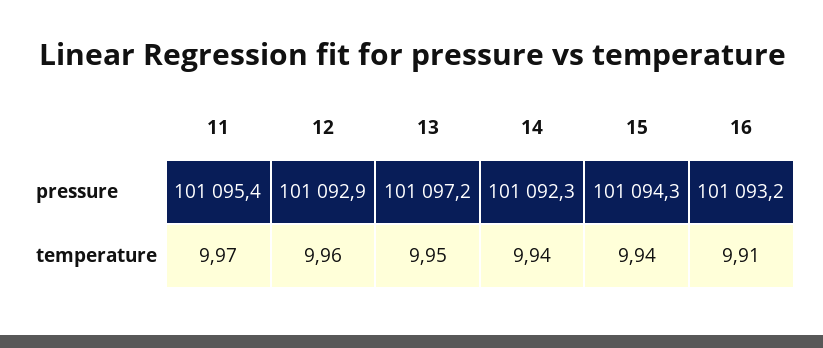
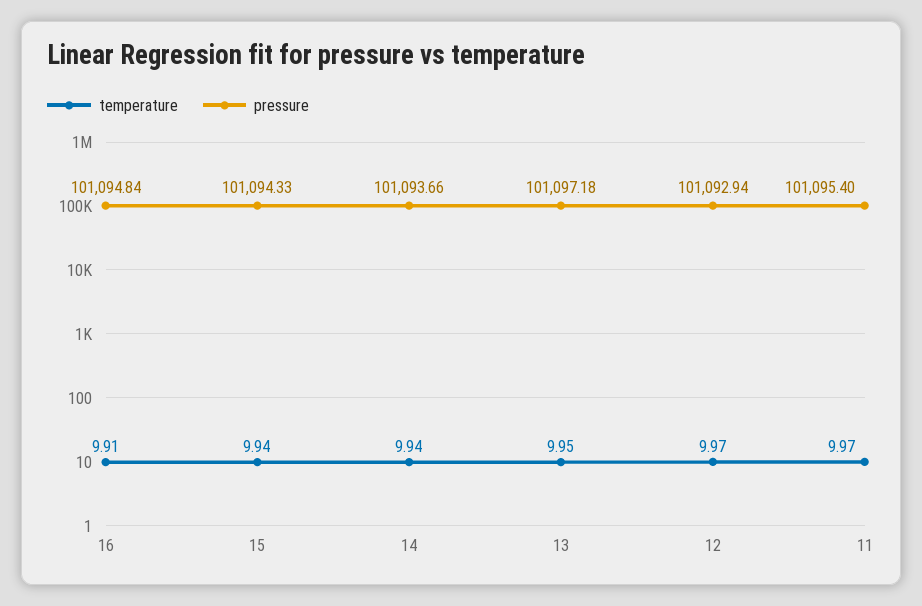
  {
    "pressure": {
      "11": 101095.4,
      "12": 101092.94,
      "13": 101097.18,
-     "14": 101092.3,
+     "14": 101093.66,
      "15": 101094.33,
-     "16": 101093.2
+     "16": 101094.84
    },
    "temperature": {
      "11": 9.97,
-     "12": 9.96,
+     "12": 9.97,
      "13": 9.95,
      "14": 9.94,
      "15": 9.94,
      "16": 9.91
    }
  }

